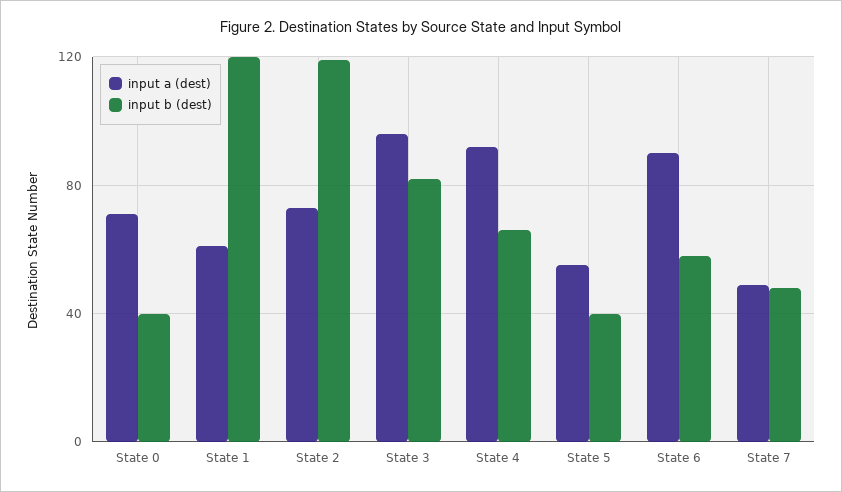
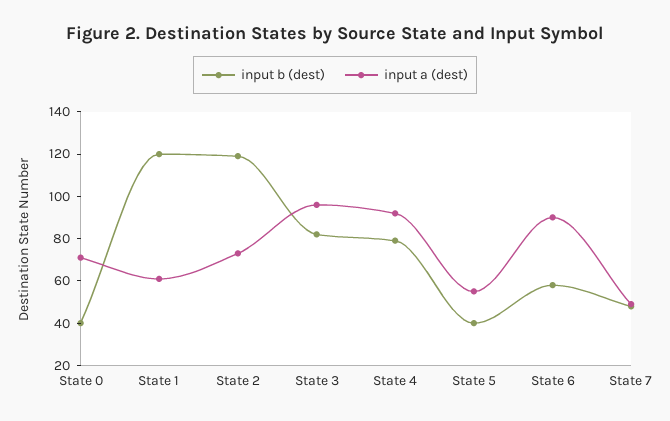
  {
    "input a (dest)": {
      "State 0": 70,
      "State 1": 60,
      "State 2": 75,
      "State 3": 95,
      "State 4": 90,
      "State 5": 55,
      "State 6": 90,
      "State 7": 50
    },
    "input b (dest)": {
      "State 0": 40,
      "State 1": 120,
      "State 2": 120,
      "State 3": 80,
-     "State 4": 65,
+     "State 4": 80,
      "State 5": 40,
      "State 6": 60,
      "State 7": 50
    }
  }

